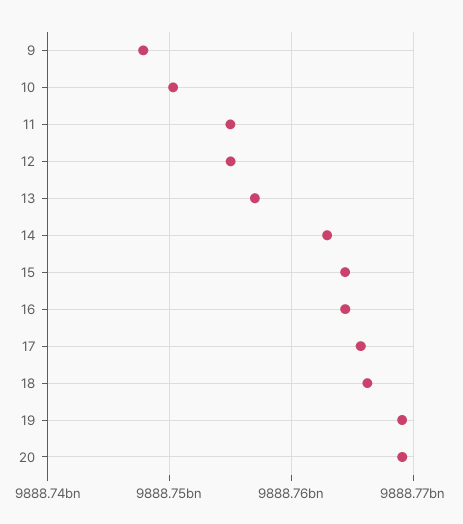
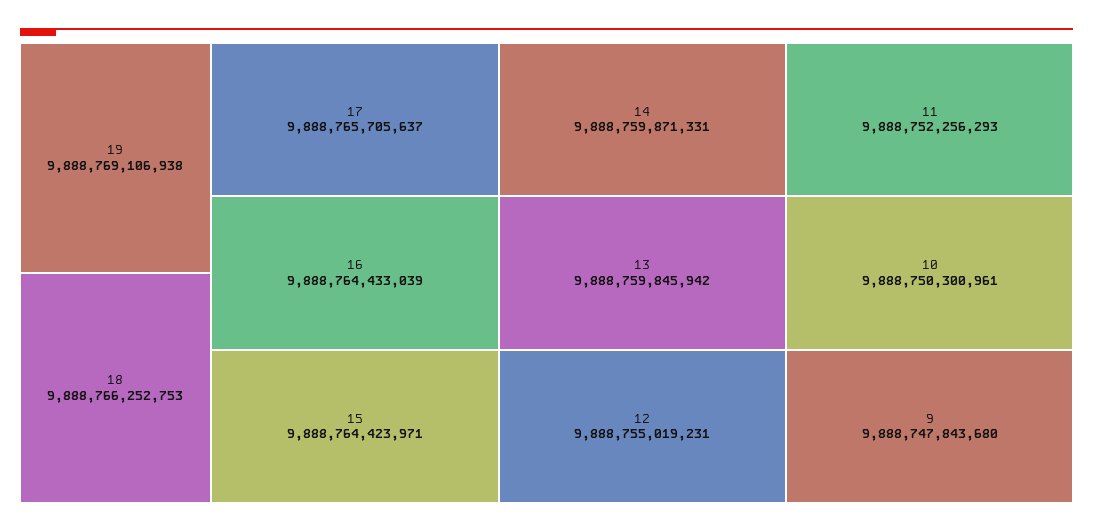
  {
    "9": 9888747843680,
    "10": 9888750300961,
-   "11": 9888755000000,
+   "11": 9888752256293,
    "12": 9888755019231,
-   "13": 9888757000000,
+   "13": 9888759845942,
-   "14": 9888763000000,
+   "14": 9888759871331,
    "15": 9888764423971,
    "16": 9888764433039,
    "17": 9888765705637,
    "18": 9888766252753,
-   "19": 9888769106938,
+   "19": 9888769106938
-   "20": 9888769000000
  }

